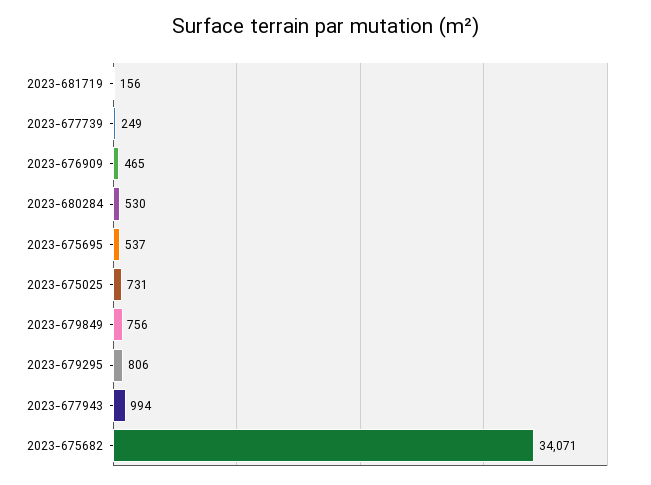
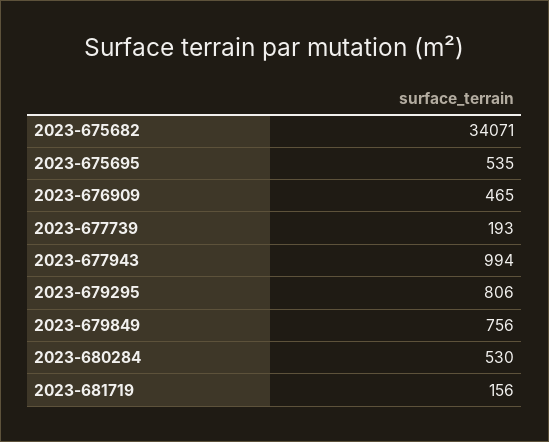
  {
    "2023-681719": 156,
-   "2023-677739": 249,
+   "2023-677739": 193,
    "2023-676909": 465,
    "2023-680284": 530,
-   "2023-675695": 537,
+   "2023-675695": 535,
-   "2023-675025": 731,
    "2023-679849": 756,
    "2023-679295": 806,
    "2023-677943": 994,
    "2023-675682": 34071
  }

